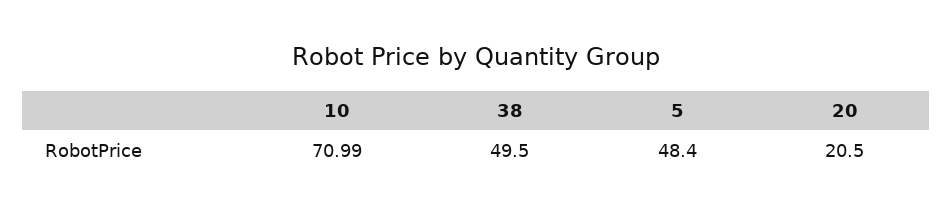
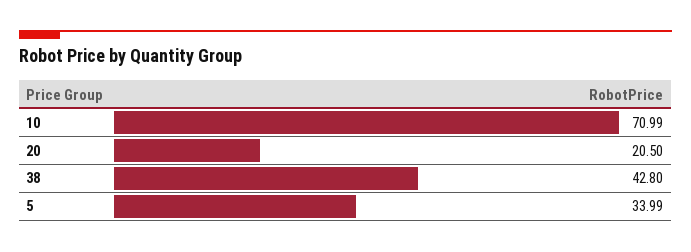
  {
    "10": 70.99,
-   "38": 49.5,
+   "38": 42.8,
-   "5": 48.4,
+   "5": 33.99,
    "20": 20.5
  }

